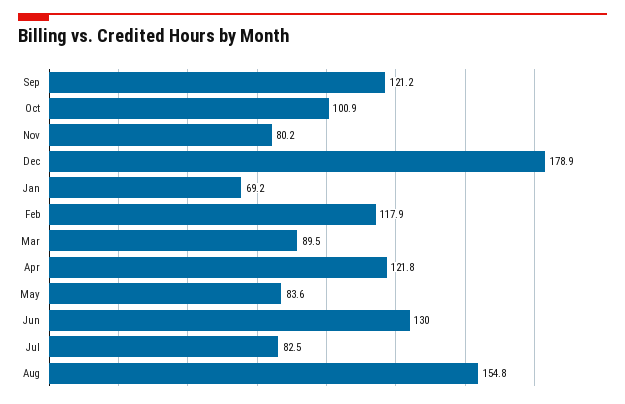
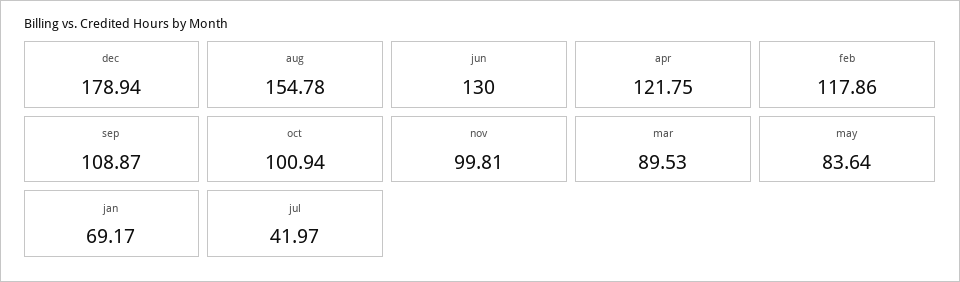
  {
-   "Sep": 121.2,
+   "Sep": 108.87,
    "Oct": 100.94,
-   "Nov": 80.2,
+   "Nov": 99.81,
    "Dec": 178.94,
    "Jan": 69.17,
    "Feb": 117.86,
    "Mar": 89.53,
    "Apr": 121.75,
    "May": 83.64,
    "Jun": 130,
-   "Jul": 82.5,
+   "Jul": 41.97,
    "Aug": 154.78
  }

